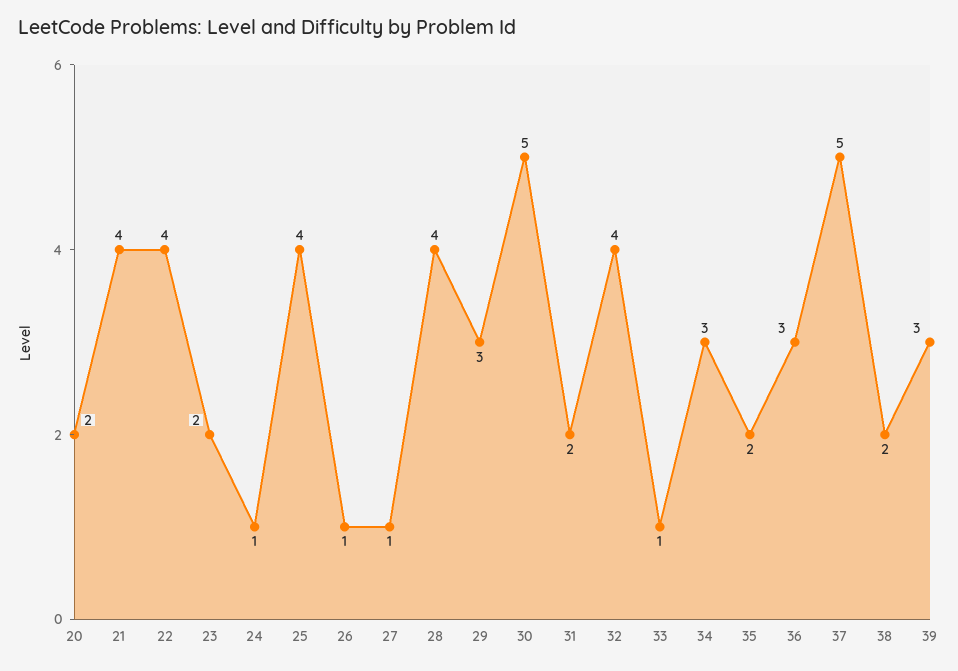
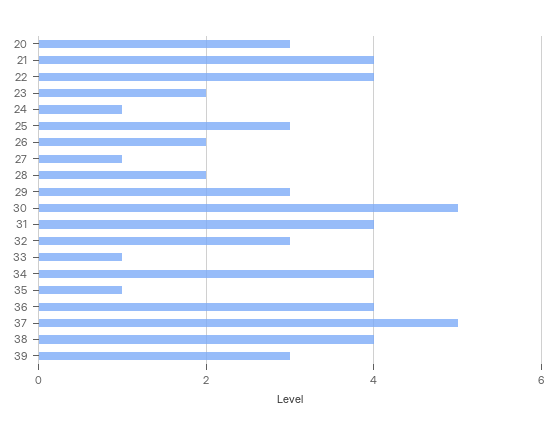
  {
-   "20": 2,
+   "20": 3,
    "21": 4,
    "22": 4,
    "23": 2,
    "24": 1,
-   "25": 4,
+   "25": 3,
-   "26": 1,
+   "26": 2,
    "27": 1,
-   "28": 4,
+   "28": 2,
    "29": 3,
    "30": 5,
-   "31": 2,
+   "31": 4,
-   "32": 4,
+   "32": 3,
    "33": 1,
-   "34": 3,
+   "34": 4,
-   "35": 2,
+   "35": 1,
-   "36": 3,
+   "36": 4,
    "37": 5,
-   "38": 2,
+   "38": 4,
    "39": 3
  }

